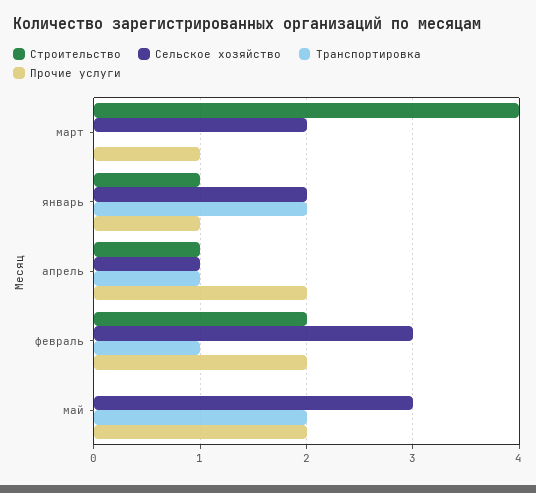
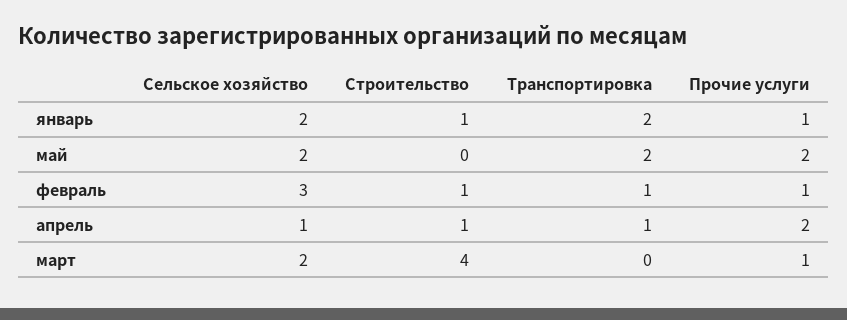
  {
    "Строительство": {
      "март": 4,
      "январь": 1,
      "апрель": 1,
-     "февраль": 2,
+     "февраль": 1,
      "май": 0
    },
    "Сельское хозяйство": {
      "март": 2,
      "январь": 2,
      "апрель": 1,
      "февраль": 3,
-     "май": 3
+     "май": 2
    },
    "Транспортировка": {
      "март": 0,
      "январь": 2,
      "апрель": 1,
      "февраль": 1,
      "май": 2
    },
    "Прочие услуги": {
      "март": 1,
      "январь": 1,
      "апрель": 2,
-     "февраль": 2,
+     "февраль": 1,
      "май": 2
    }
  }

